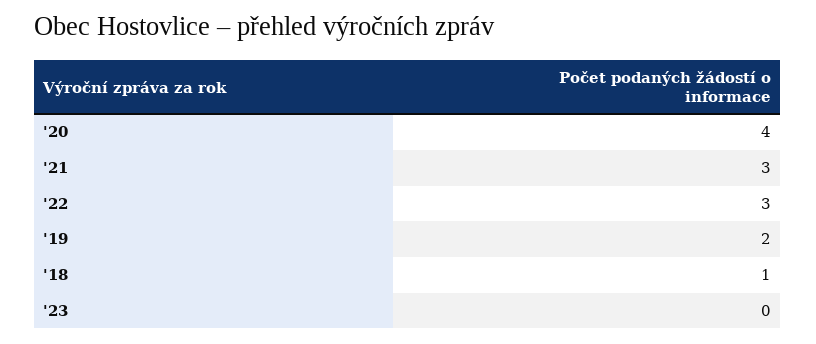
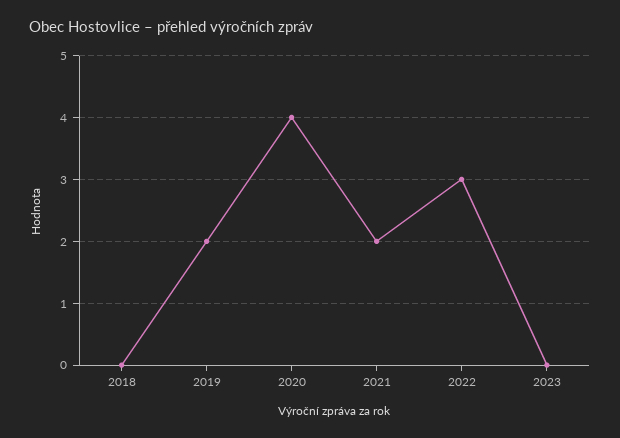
  {
    "'20": 4,
-   "'21": 3,
+   "'21": 2,
    "'22": 3,
    "'19": 2,
-   "'18": 1,
+   "'18": 0,
    "'23": 0
  }

